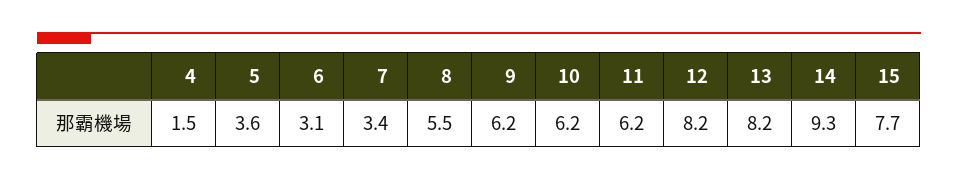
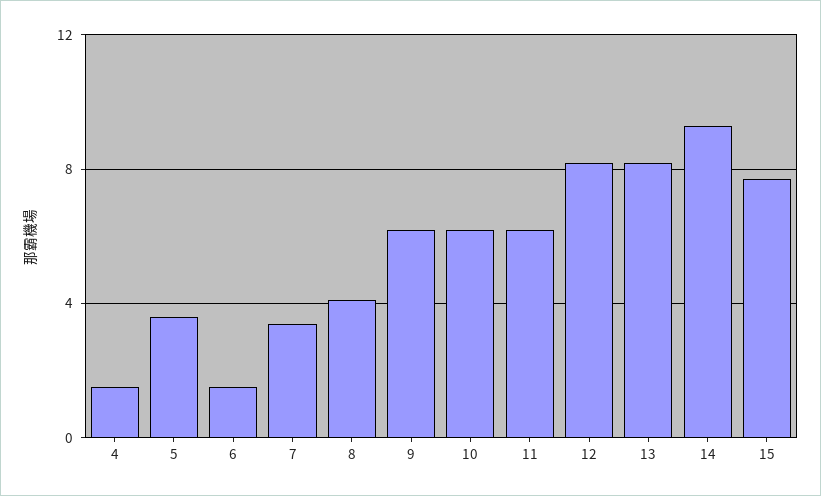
  {
    "4": 1.5,
    "5": 3.6,
-   "6": 3.1,
+   "6": 1.5,
    "7": 3.4,
-   "8": 5.5,
+   "8": 4,
    "9": 6.2,
    "10": 6.2,
    "11": 6.2,
    "12": 8.2,
    "13": 8.2,
    "14": 9.3,
    "15": 7.7
  }

